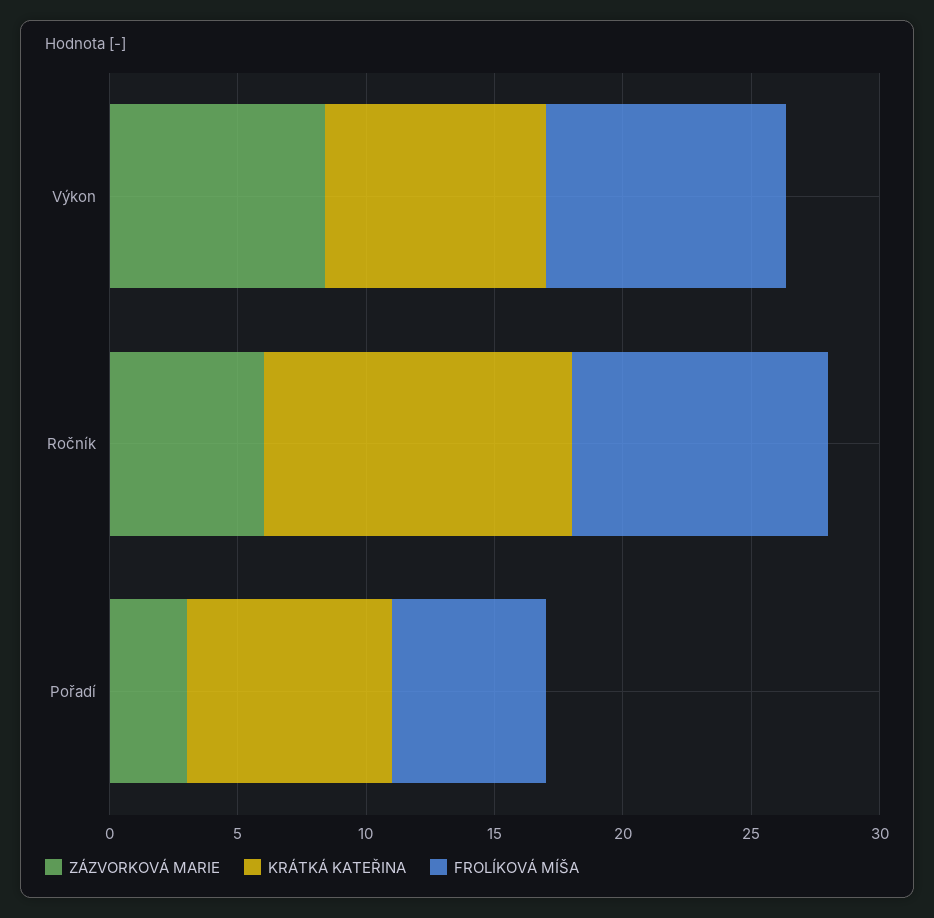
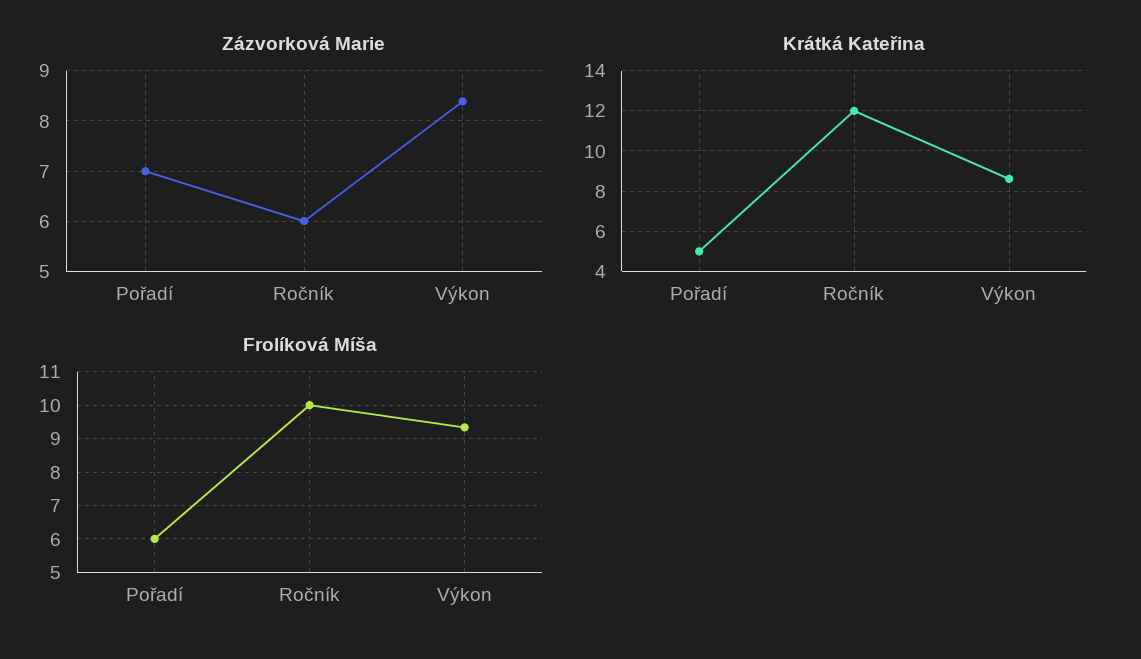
  {
    "ZÁZVORKOVÁ MARIE": {
      "Výkon": 8.4,
      "Ročník": 6,
-     "Pořadí": 3
+     "Pořadí": 7
    },
    "KRÁTKÁ KATEŘINA": {
      "Výkon": 8.5,
      "Ročník": 12,
-     "Pořadí": 8
+     "Pořadí": 5
    },
    "FROLÍKOVÁ MÍŠA": {
      "Výkon": 9.4,
      "Ročník": 10,
      "Pořadí": 6
    }
  }

